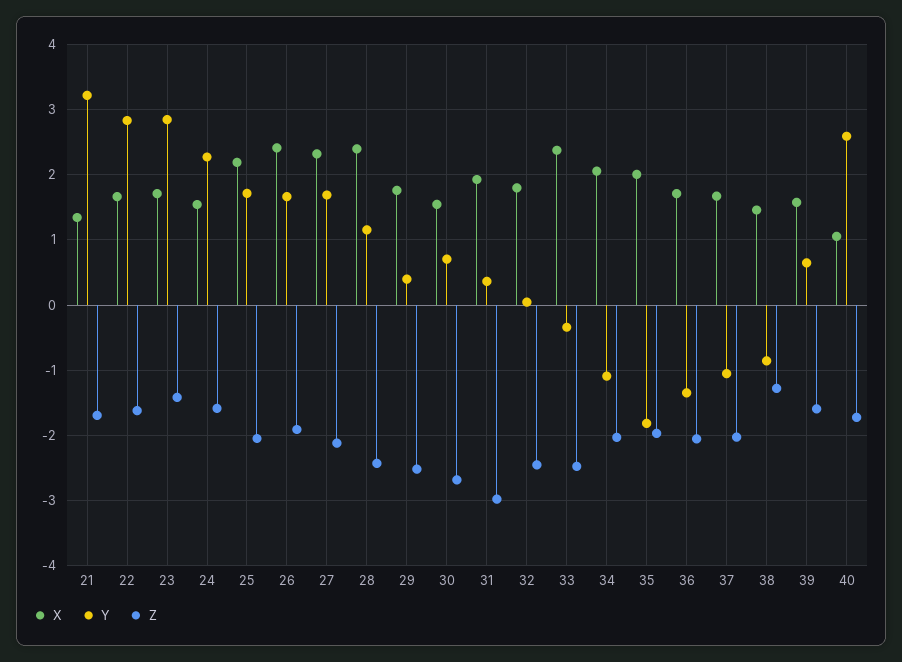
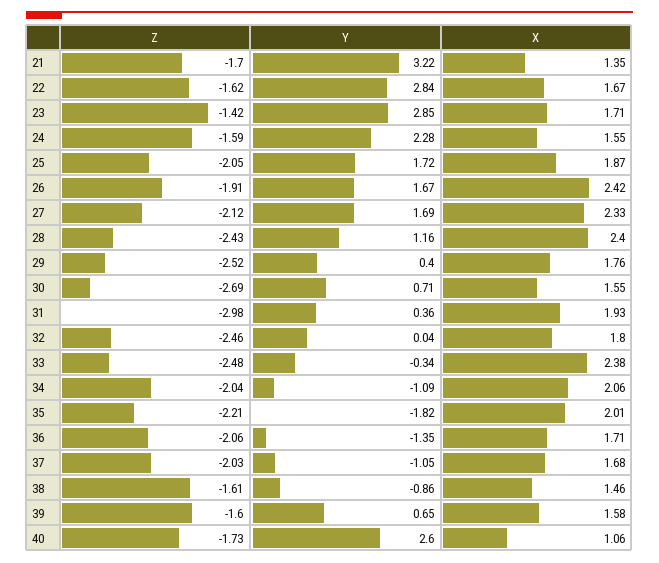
  {
    "X": {
      "21": 1.35,
      "22": 1.67,
      "23": 1.71,
      "24": 1.55,
-     "25": 2.2,
+     "25": 1.87,
      "26": 2.42,
      "27": 2.33,
      "28": 2.4,
      "29": 1.76,
      "30": 1.55,
      "31": 1.93,
      "32": 1.8,
      "33": 2.38,
      "34": 2.06,
      "35": 2.01,
      "36": 1.71,
      "37": 1.68,
      "38": 1.46,
      "39": 1.58,
      "40": 1.06
    },
    "Y": {
      "21": 3.22,
      "22": 2.84,
      "23": 2.85,
      "24": 2.28,
      "25": 1.72,
      "26": 1.67,
      "27": 1.69,
      "28": 1.16,
      "29": 0.4,
      "30": 0.71,
      "31": 0.36,
      "32": 0.04,
      "33": -0.34,
      "34": -1.09,
      "35": -1.82,
      "36": -1.35,
      "37": -1.05,
      "38": -0.86,
      "39": 0.65,
      "40": 2.6
    },
    "Z": {
      "21": -1.7,
      "22": -1.62,
      "23": -1.42,
      "24": -1.59,
      "25": -2.05,
      "26": -1.91,
      "27": -2.12,
      "28": -2.43,
      "29": -2.52,
      "30": -2.69,
      "31": -2.98,
      "32": -2.46,
      "33": -2.48,
      "34": -2.04,
-     "35": -2,
+     "35": -2.21,
      "36": -2.06,
      "37": -2.03,
-     "38": -1.3,
+     "38": -1.61,
      "39": -1.6,
      "40": -1.73
    }
  }

